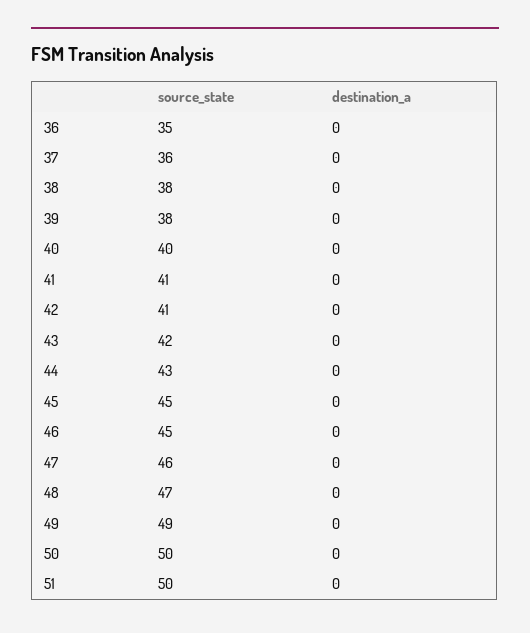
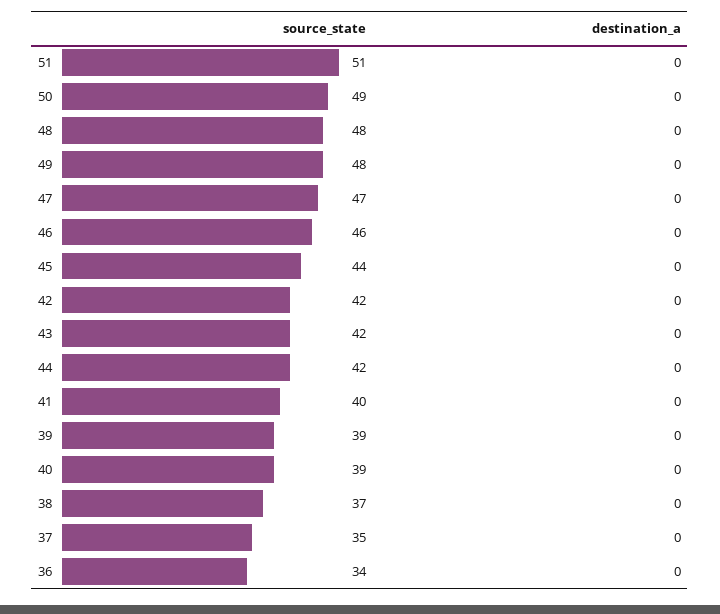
  {
    "source_state": {
-     "36": 35,
+     "36": 34,
-     "37": 36,
+     "37": 35,
-     "38": 38,
+     "38": 37,
-     "39": 38,
+     "39": 39,
-     "40": 40,
+     "40": 39,
-     "41": 41,
+     "41": 40,
-     "42": 41,
+     "42": 42,
      "43": 42,
-     "44": 43,
+     "44": 42,
-     "45": 45,
+     "45": 44,
-     "46": 45,
+     "46": 46,
-     "47": 46,
+     "47": 47,
-     "48": 47,
+     "48": 48,
-     "49": 49,
+     "49": 48,
-     "50": 50,
+     "50": 49,
-     "51": 50
+     "51": 51
    },
    "destination_a": {
      "36": 0,
      "37": 0,
      "38": 0,
      "39": 0,
      "40": 0,
      "41": 0,
      "42": 0,
      "43": 0,
      "44": 0,
      "45": 0,
      "46": 0,
      "47": 0,
      "48": 0,
      "49": 0,
      "50": 0,
      "51": 0
    }
  }

